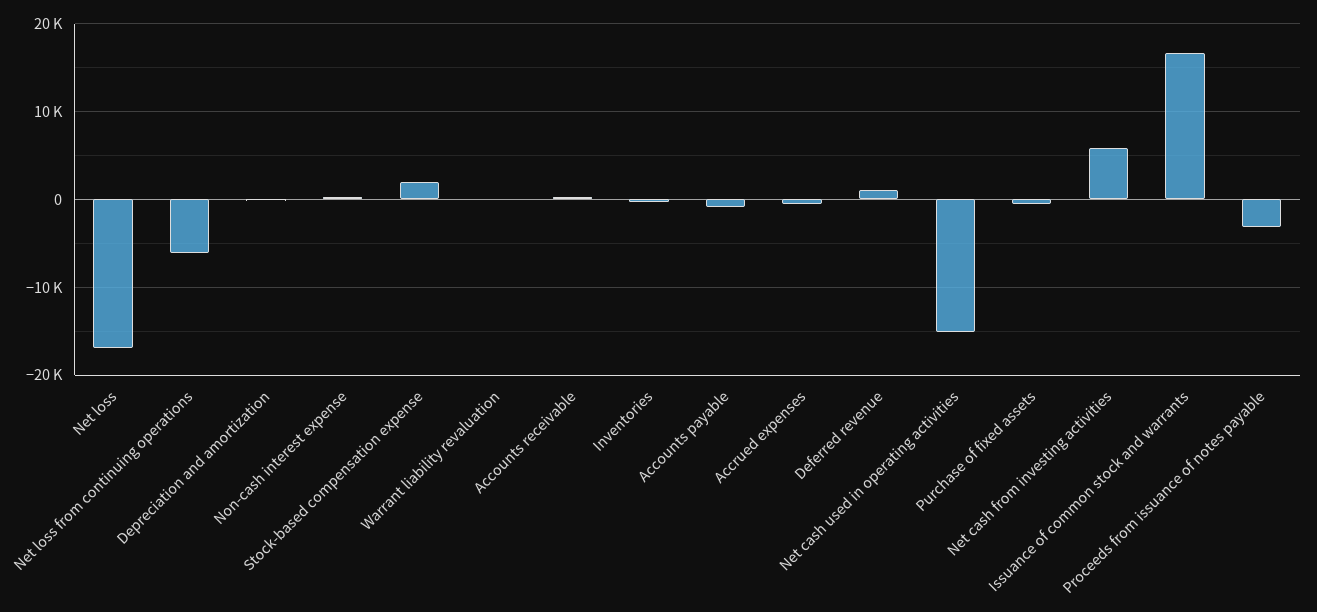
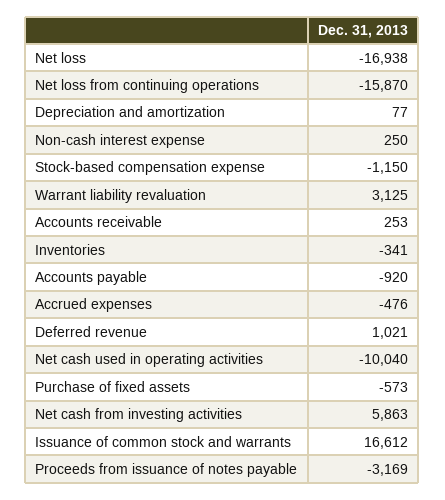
  {
    "Net loss": -16938,
-   "Net loss from continuing operations": -6000,
+   "Net loss from continuing operations": -15870,
    "Depreciation and amortization": 77,
    "Non-cash interest expense": 250,
-   "Stock-based compensation expense": 2000,
+   "Stock-based compensation expense": -1150,
-   "Warrant liability revaluation": 0,
+   "Warrant liability revaluation": 3125,
    "Accounts receivable": 253,
    "Inventories": -341,
    "Accounts payable": -920,
    "Accrued expenses": -476,
    "Deferred revenue": 1021,
-   "Net cash used in operating activities": -15000,
+   "Net cash used in operating activities": -10040,
    "Purchase of fixed assets": -573,
    "Net cash from investing activities": 5863,
    "Issuance of common stock and warrants": 16612,
    "Proceeds from issuance of notes payable": -3169
  }

